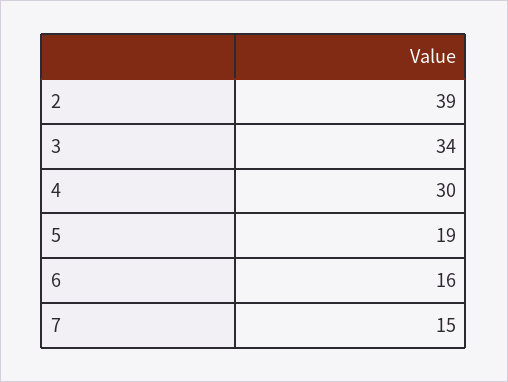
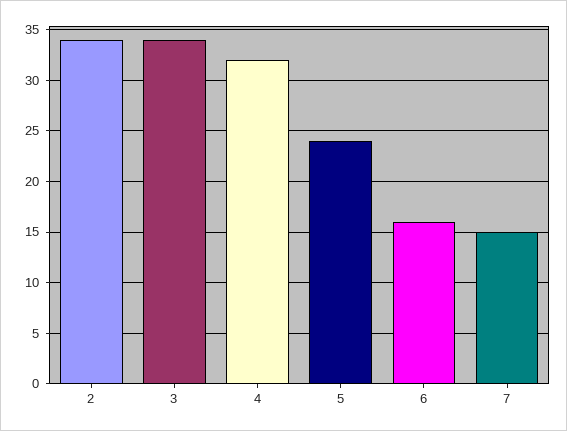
  {
-   "2": 39,
+   "2": 34,
    "3": 34,
-   "4": 30,
+   "4": 32,
-   "5": 19,
+   "5": 24,
    "6": 16,
    "7": 15
  }

